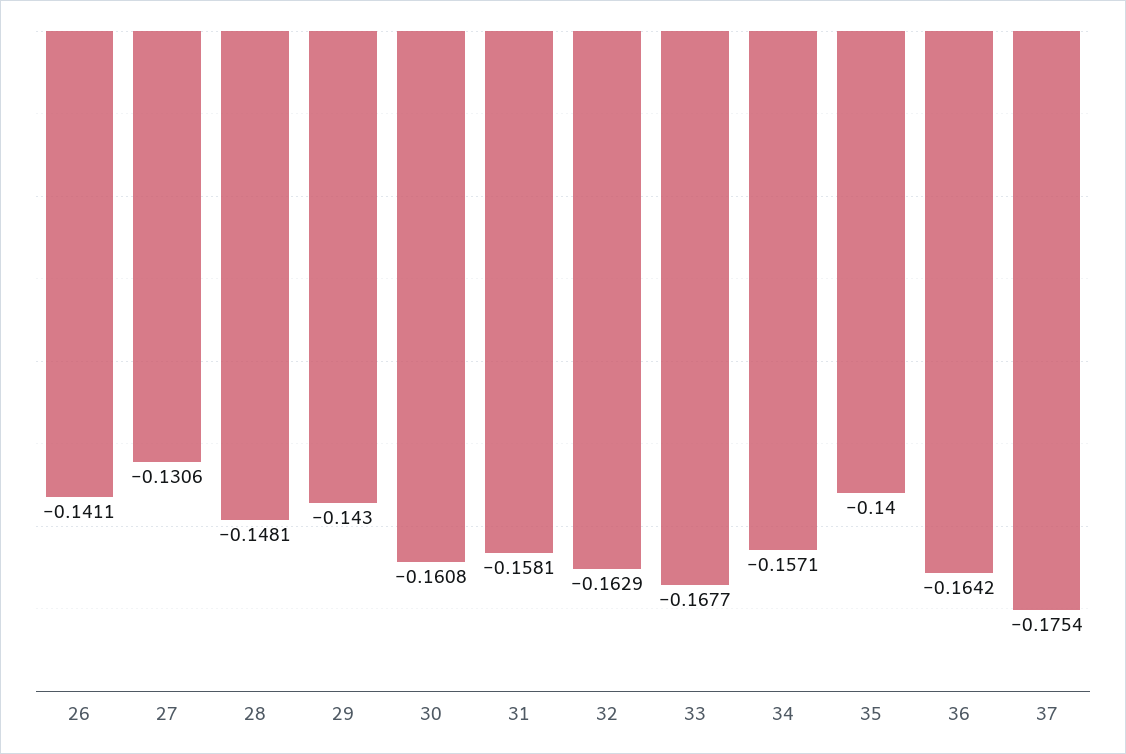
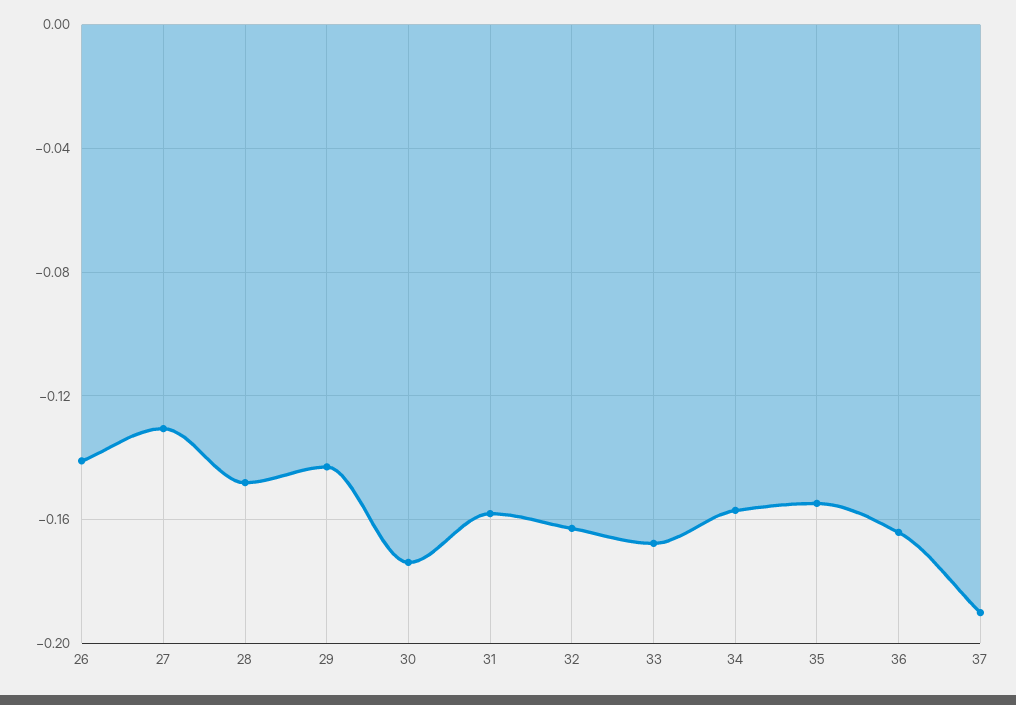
  {
    "26": -0.1411,
    "27": -0.1306,
    "28": -0.1481,
    "29": -0.143,
-   "30": -0.1608,
+   "30": -0.175,
    "31": -0.1581,
    "32": -0.1629,
    "33": -0.1677,
    "34": -0.1571,
-   "35": -0.14,
+   "35": -0.155,
    "36": -0.1642,
-   "37": -0.1754
+   "37": -0.19
  }

